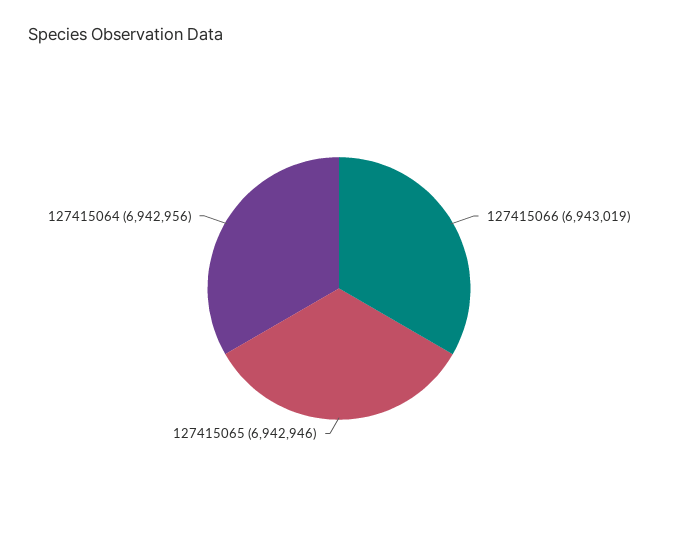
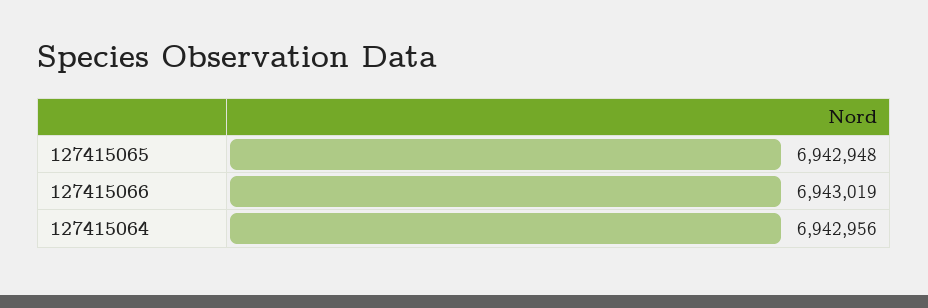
  {
    "127415066": 6943019,
-   "127415065": 6942946,
+   "127415065": 6942948,
    "127415064": 6942956
  }

